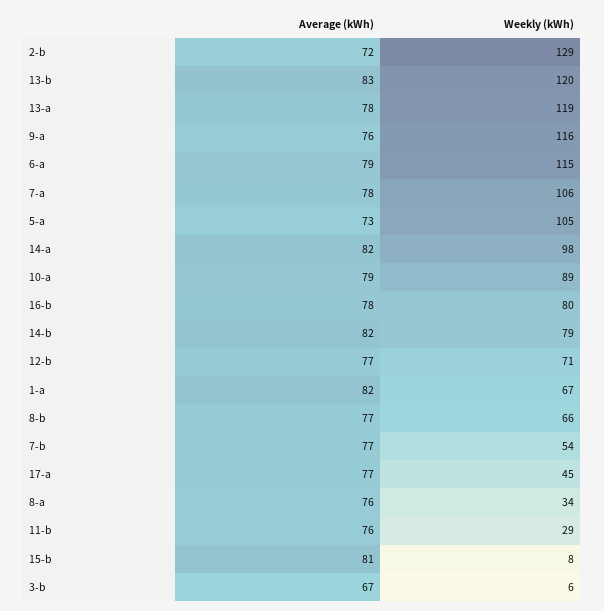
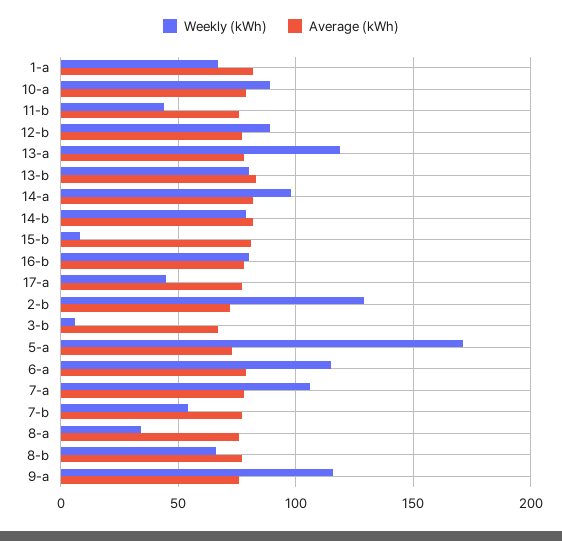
  {
    "Average (kWh)": {
      "2-b": 72,
      "13-b": 83,
      "13-a": 78,
      "9-a": 76,
      "6-a": 79,
      "7-a": 78,
      "5-a": 73,
      "14-a": 82,
      "10-a": 79,
      "16-b": 78,
      "14-b": 82,
      "12-b": 77,
      "1-a": 82,
      "8-b": 77,
      "7-b": 77,
      "17-a": 77,
      "8-a": 76,
      "11-b": 76,
      "15-b": 81,
      "3-b": 67
    },
    "Weekly (kWh)": {
      "2-b": 129,
-     "13-b": 120,
+     "13-b": 80,
      "13-a": 119,
      "9-a": 116,
      "6-a": 115,
      "7-a": 106,
-     "5-a": 105,
+     "5-a": 170,
      "14-a": 98,
      "10-a": 89,
      "16-b": 80,
      "14-b": 79,
-     "12-b": 71,
+     "12-b": 90,
      "1-a": 67,
      "8-b": 66,
      "7-b": 54,
      "17-a": 45,
      "8-a": 34,
-     "11-b": 29,
+     "11-b": 45,
      "15-b": 8,
      "3-b": 6
    }
  }

